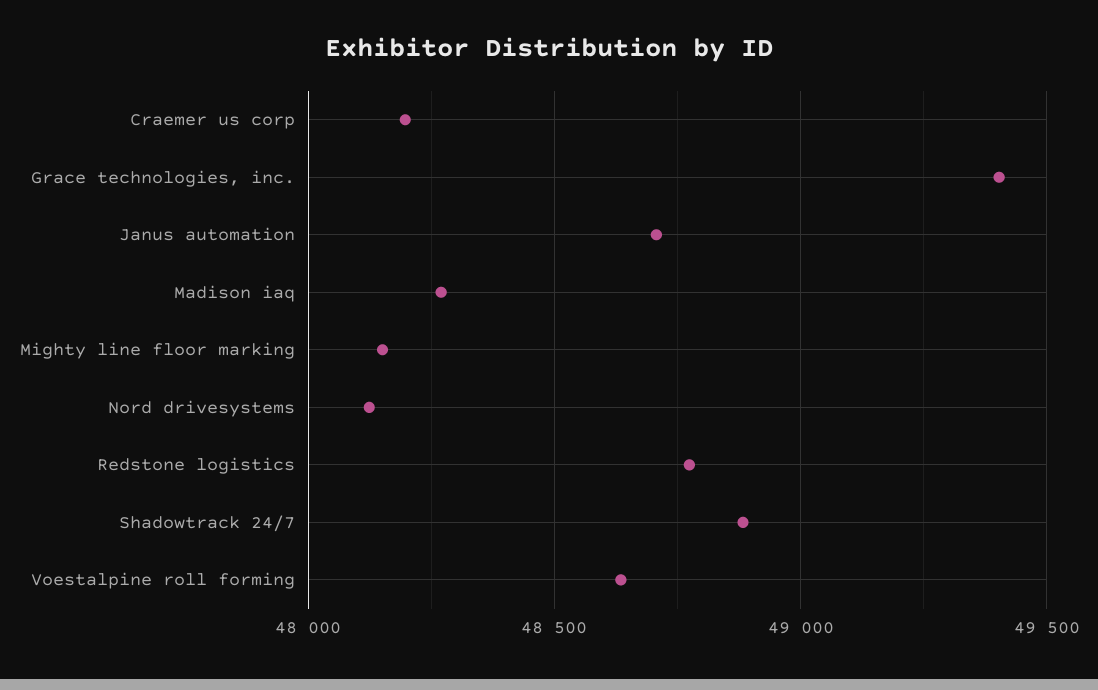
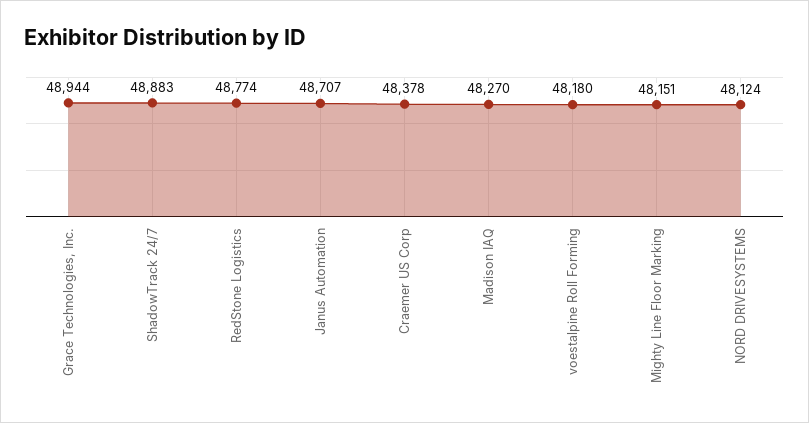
  {
-   "Craemer us corp": 48200,
+   "Craemer us corp": 48378,
-   "Grace technologies, inc.": 49400,
+   "Grace technologies, inc.": 48944,
    "Janus automation": 48707,
    "Madison iaq": 48270,
    "Mighty line floor marking": 48151,
    "Nord drivesystems": 48124,
    "Redstone logistics": 48774,
    "Shadowtrack 24/7": 48883,
-   "Voestalpine roll forming": 48650
+   "Voestalpine roll forming": 48180
  }

